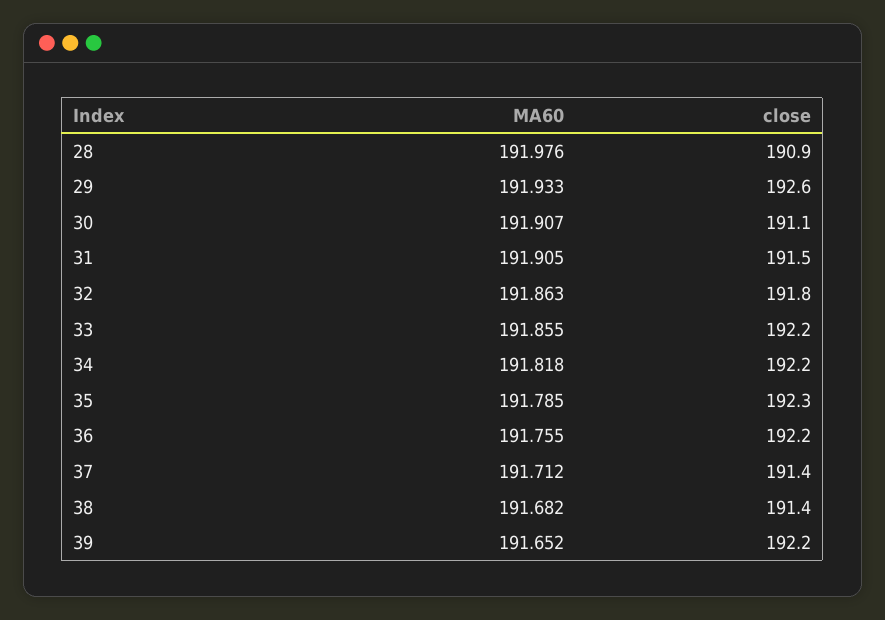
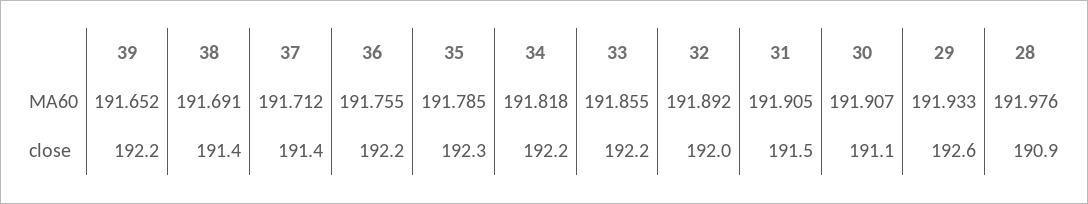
  {
    "MA60": {
      "28": 191.976,
      "29": 191.933,
      "30": 191.907,
      "31": 191.905,
-     "32": 191.863,
+     "32": 191.892,
      "33": 191.855,
      "34": 191.818,
      "35": 191.785,
      "36": 191.755,
      "37": 191.712,
-     "38": 191.682,
+     "38": 191.691,
      "39": 191.652
    },
    "close": {
      "28": 190.9,
      "29": 192.6,
      "30": 191.1,
      "31": 191.5,
-     "32": 191.8,
+     "32": 192,
      "33": 192.2,
      "34": 192.2,
      "35": 192.3,
      "36": 192.2,
      "37": 191.4,
      "38": 191.4,
      "39": 192.2
    }
  }

